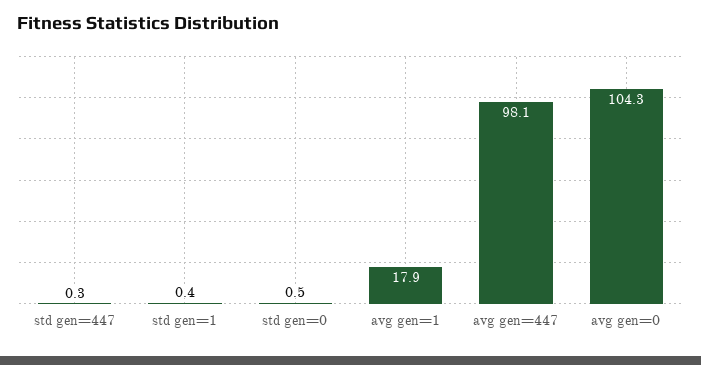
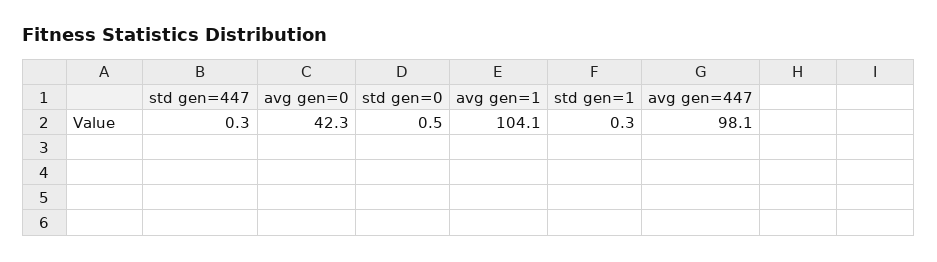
  {
    "std gen=447": 0.3,
-   "std gen=1": 0.4,
+   "std gen=1": 0.3,
    "std gen=0": 0.5,
-   "avg gen=1": 17.9,
+   "avg gen=1": 104.1,
    "avg gen=447": 98.1,
-   "avg gen=0": 104.3
+   "avg gen=0": 42.3
  }

